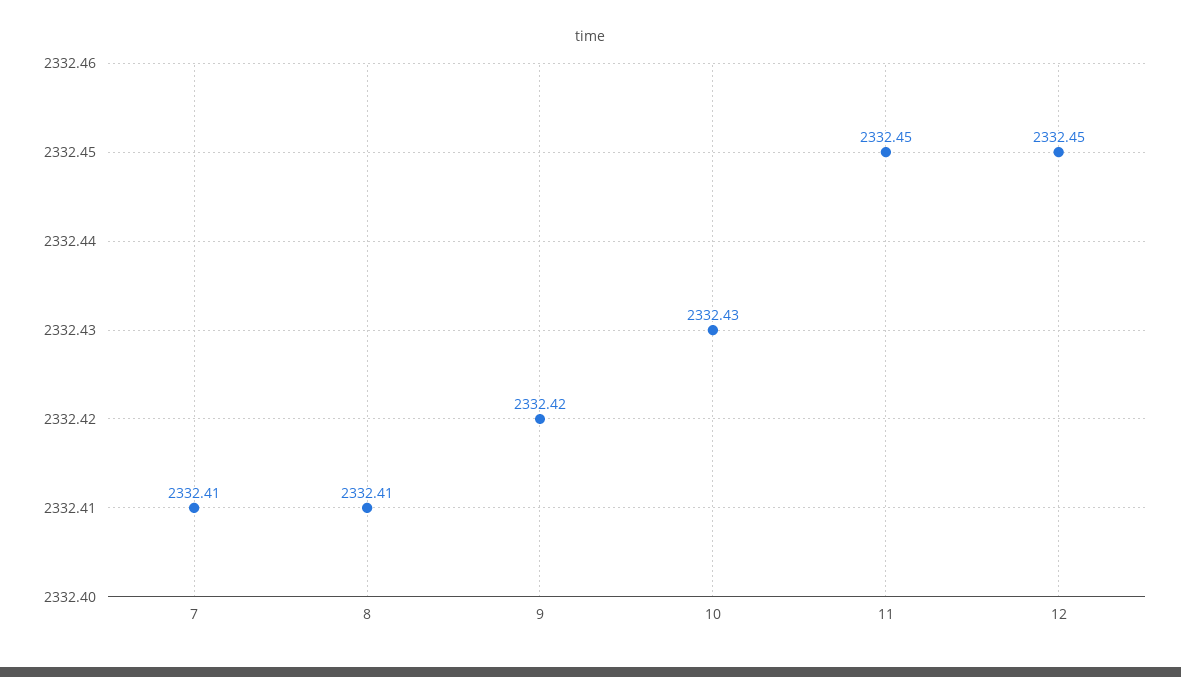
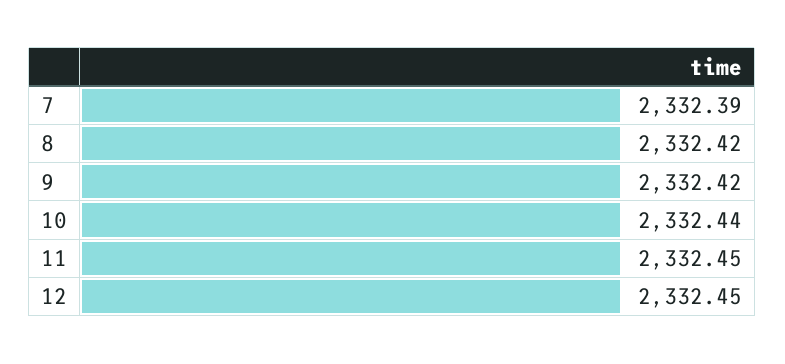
  {
-   "7": 2332.41,
+   "7": 2332.39,
-   "8": 2332.41,
+   "8": 2332.42,
    "9": 2332.42,
-   "10": 2332.43,
+   "10": 2332.44,
    "11": 2332.45,
    "12": 2332.45
  }

